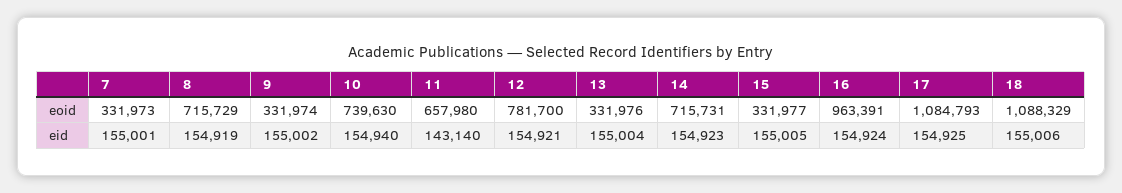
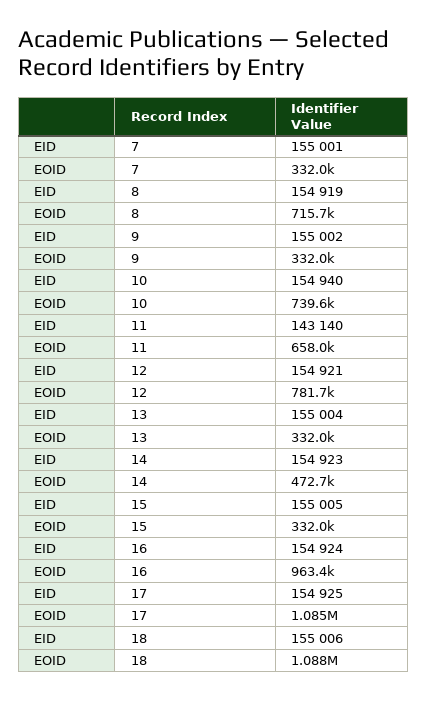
  {
    "7": {
      "eoid": 331973,
      "eid": 155001
    },
    "8": {
      "eoid": 715729,
      "eid": 154919
    },
    "9": {
      "eoid": 331974,
      "eid": 155002
    },
    "10": {
      "eoid": 739630,
      "eid": 154940
    },
    "11": {
      "eoid": 657980,
      "eid": 143140
    },
    "12": {
      "eoid": 781700,
      "eid": 154921
    },
    "13": {
      "eoid": 331976,
      "eid": 155004
    },
    "14": {
-     "eoid": 715731,
+     "eoid": 472700,
      "eid": 154923
    },
    "15": {
      "eoid": 331977,
      "eid": 155005
    },
    "16": {
      "eoid": 963391,
      "eid": 154924
    },
    "17": {
      "eoid": 1084793,
      "eid": 154925
    },
    "18": {
      "eoid": 1088329,
      "eid": 155006
    }
  }

